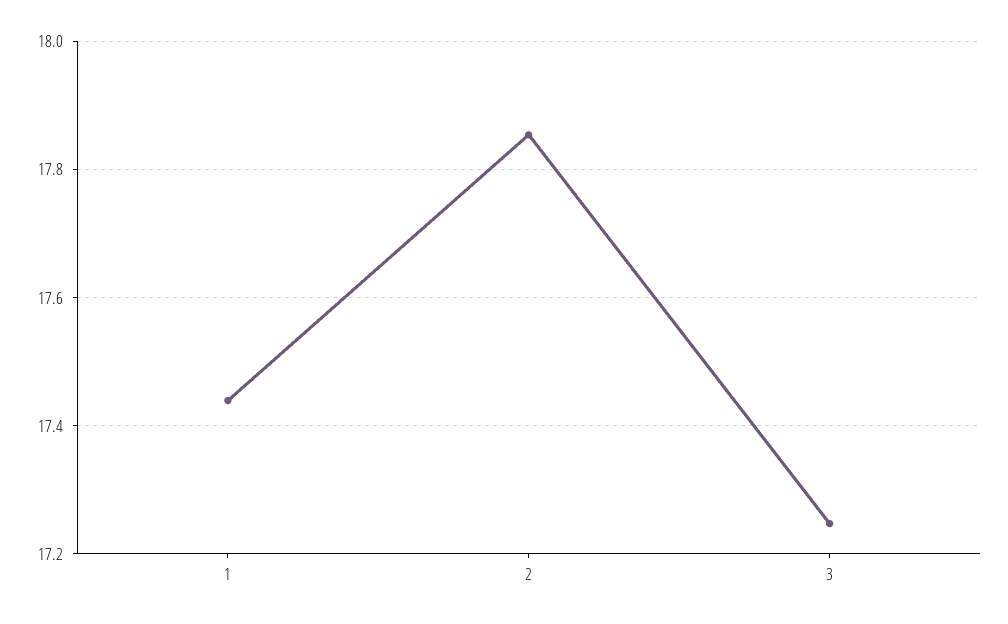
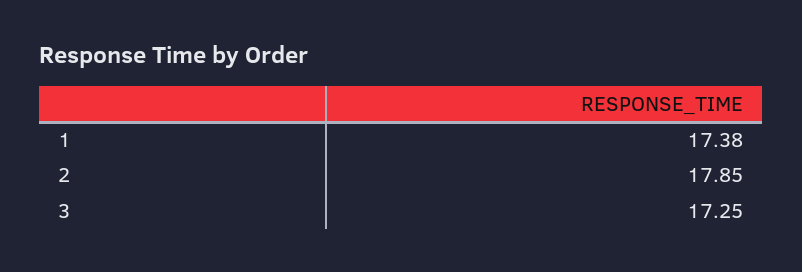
  {
-   "1": 17.44,
+   "1": 17.38,
    "2": 17.85,
    "3": 17.25
  }

